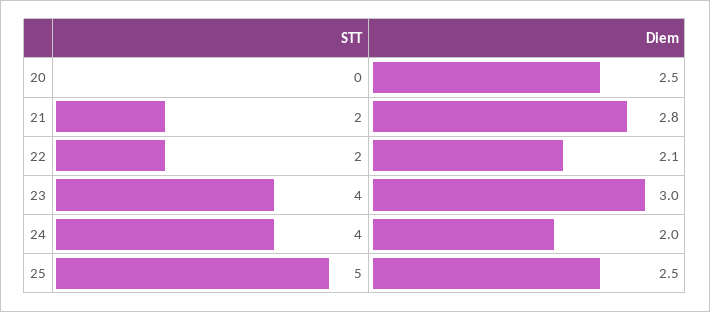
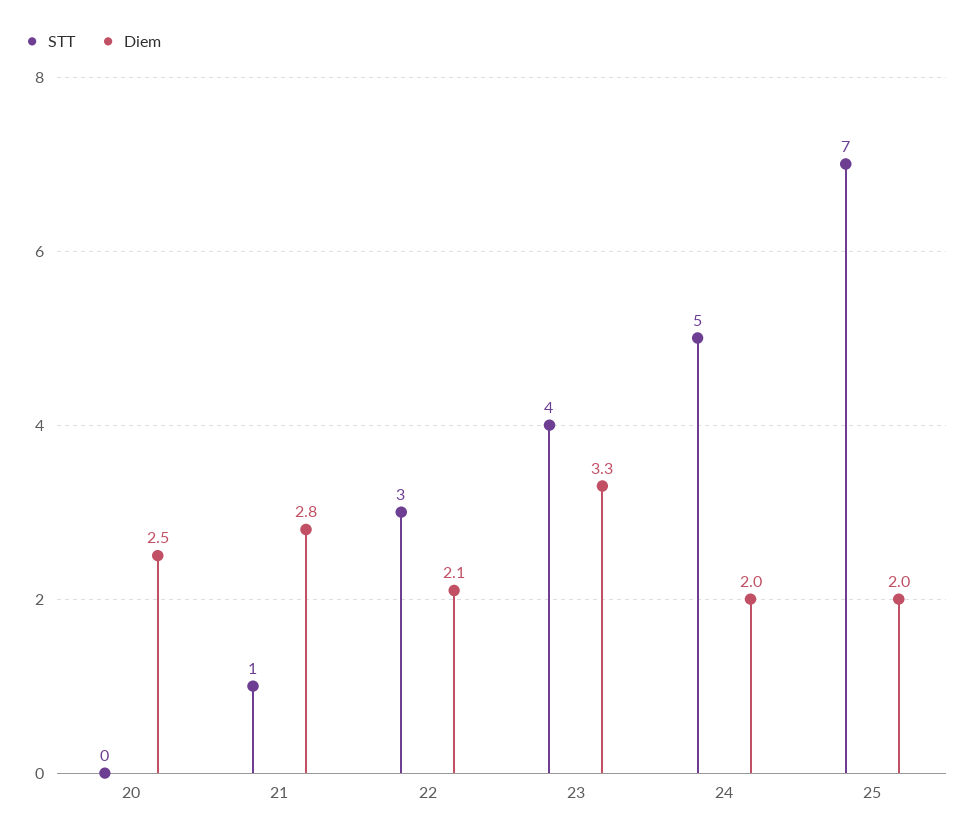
  {
    "STT": {
      "20": 0,
-     "21": 2,
+     "21": 1,
-     "22": 2,
+     "22": 3,
      "23": 4,
-     "24": 4,
+     "24": 5,
-     "25": 5
+     "25": 7
    },
    "Diem": {
      "20": 2.5,
      "21": 2.8,
      "22": 2.1,
-     "23": 3,
+     "23": 3.3,
      "24": 2,
-     "25": 2.5
+     "25": 2
    }
  }

